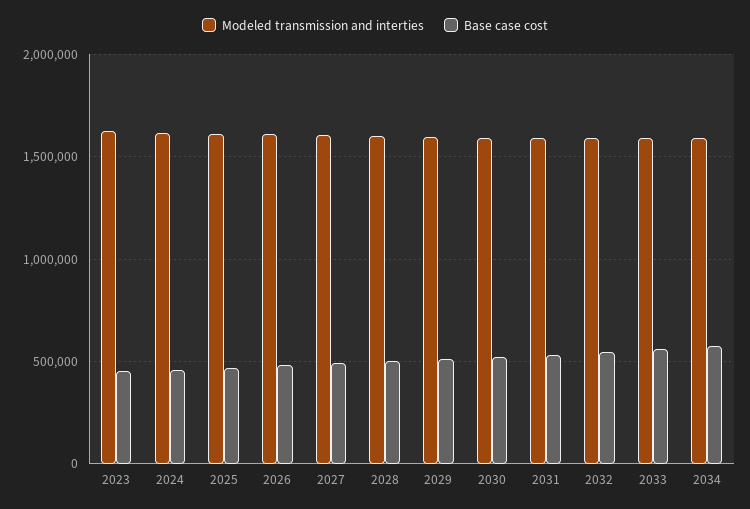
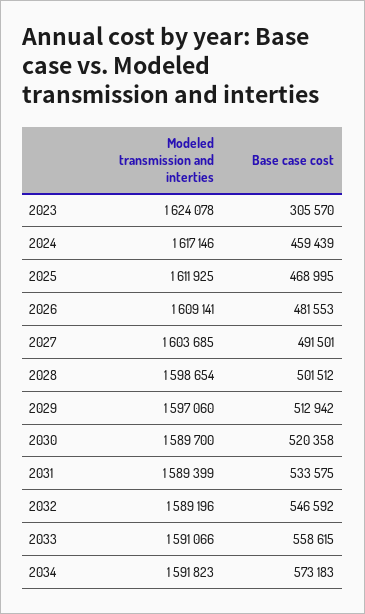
  {
    "Modeled transmission and interties": {
      "2023": 1624078,
      "2024": 1617146,
      "2025": 1611925,
      "2026": 1609141,
      "2027": 1603685,
      "2028": 1598654,
      "2029": 1597060,
      "2030": 1589700,
      "2031": 1589399,
      "2032": 1589196,
      "2033": 1591066,
      "2034": 1591823
    },
    "Base case cost": {
-     "2023": 450000,
+     "2023": 305570,
      "2024": 459439,
      "2025": 468995,
      "2026": 481553,
      "2027": 491501,
      "2028": 501512,
      "2029": 512942,
      "2030": 520358,
      "2031": 533575,
      "2032": 546592,
      "2033": 558615,
      "2034": 573183
    }
  }

